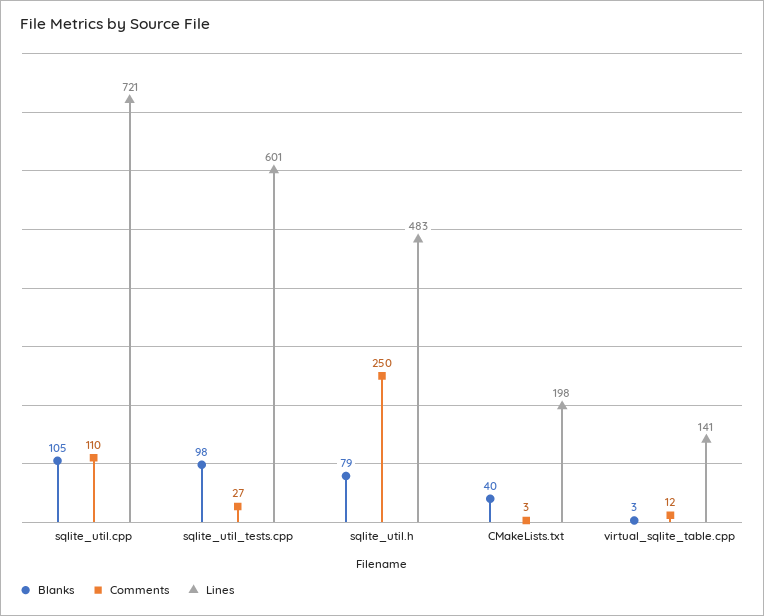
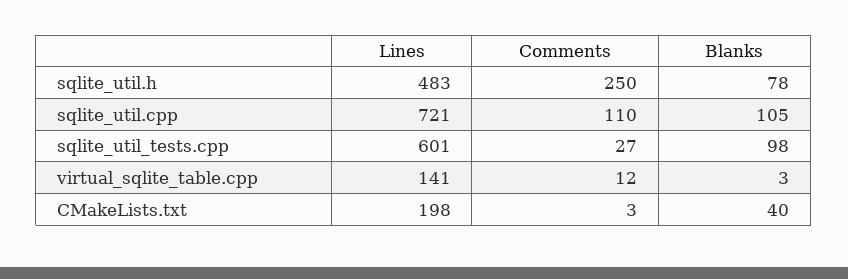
  {
    "Blanks": {
      "sqlite_util.cpp": 105,
      "sqlite_util_tests.cpp": 98,
-     "sqlite_util.h": 79,
+     "sqlite_util.h": 78,
      "CMakeLists.txt": 40,
      "virtual_sqlite_table.cpp": 3
    },
    "Comments": {
      "sqlite_util.cpp": 110,
      "sqlite_util_tests.cpp": 27,
      "sqlite_util.h": 250,
      "CMakeLists.txt": 3,
      "virtual_sqlite_table.cpp": 12
    },
    "Lines": {
      "sqlite_util.cpp": 721,
      "sqlite_util_tests.cpp": 601,
      "sqlite_util.h": 483,
      "CMakeLists.txt": 198,
      "virtual_sqlite_table.cpp": 141
    }
  }

